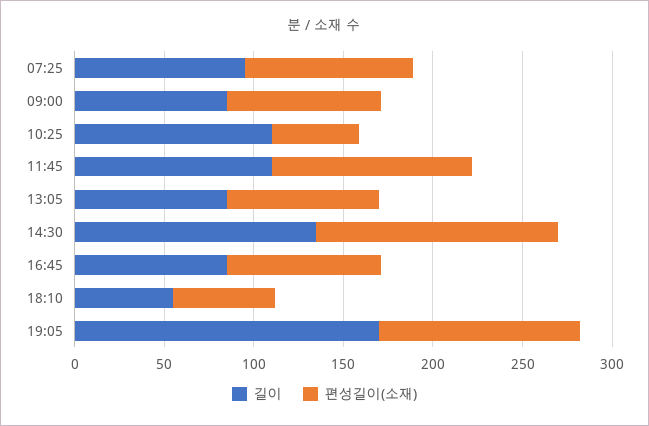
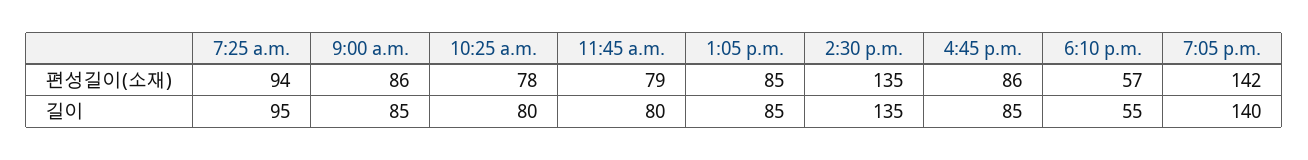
  {
    "길이": {
      "07:25": 95,
      "09:00": 85,
-     "10:25": 110,
+     "10:25": 80,
-     "11:45": 110,
+     "11:45": 80,
      "13:05": 85,
      "14:30": 135,
      "16:45": 85,
      "18:10": 55,
-     "19:05": 170
+     "19:05": 140
    },
    "편성길이(소재)": {
      "07:25": 94,
      "09:00": 86,
-     "10:25": 50,
+     "10:25": 78,
-     "11:45": 110,
+     "11:45": 79,
      "13:05": 85,
      "14:30": 135,
      "16:45": 86,
      "18:10": 57,
-     "19:05": 110
+     "19:05": 142
    }
  }

